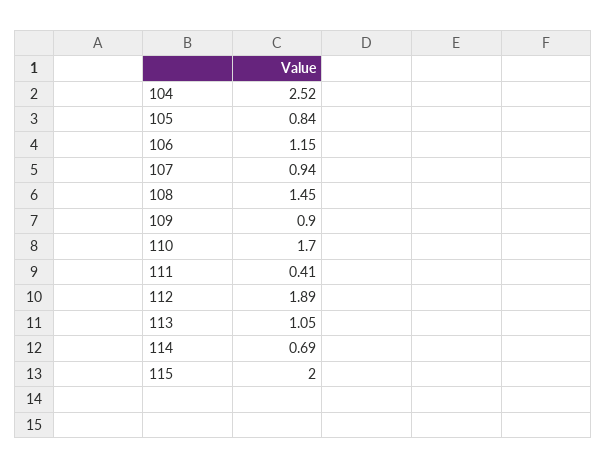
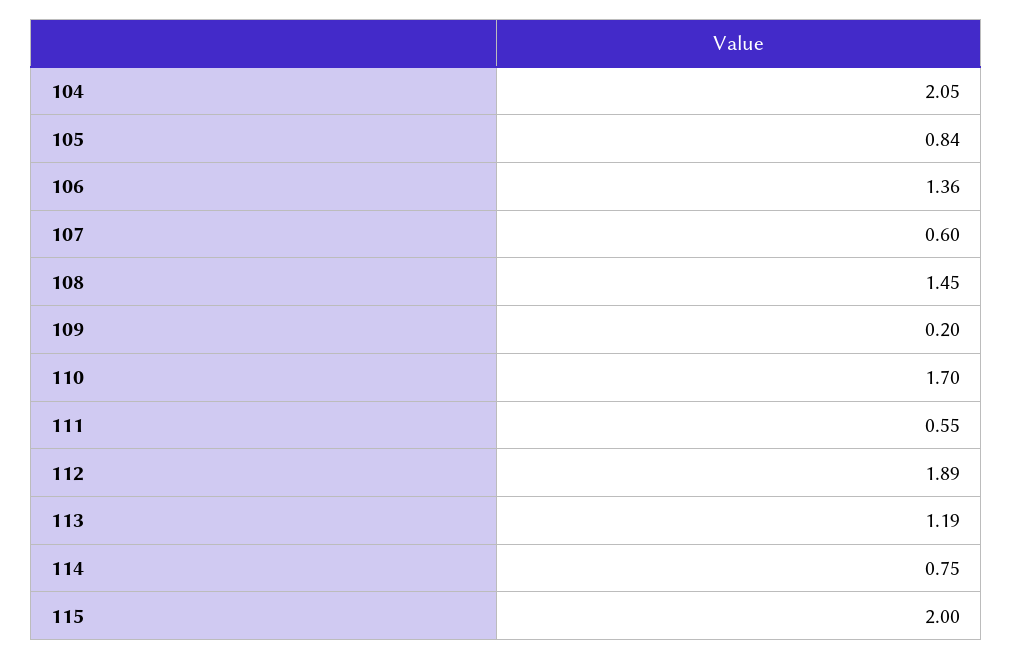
  {
-   "104": 2.52,
+   "104": 2.05,
    "105": 0.84,
-   "106": 1.15,
+   "106": 1.36,
-   "107": 0.94,
+   "107": 0.6,
    "108": 1.45,
-   "109": 0.9,
+   "109": 0.2,
    "110": 1.7,
-   "111": 0.41,
+   "111": 0.55,
    "112": 1.89,
-   "113": 1.05,
+   "113": 1.19,
-   "114": 0.69,
+   "114": 0.75,
    "115": 2
  }

